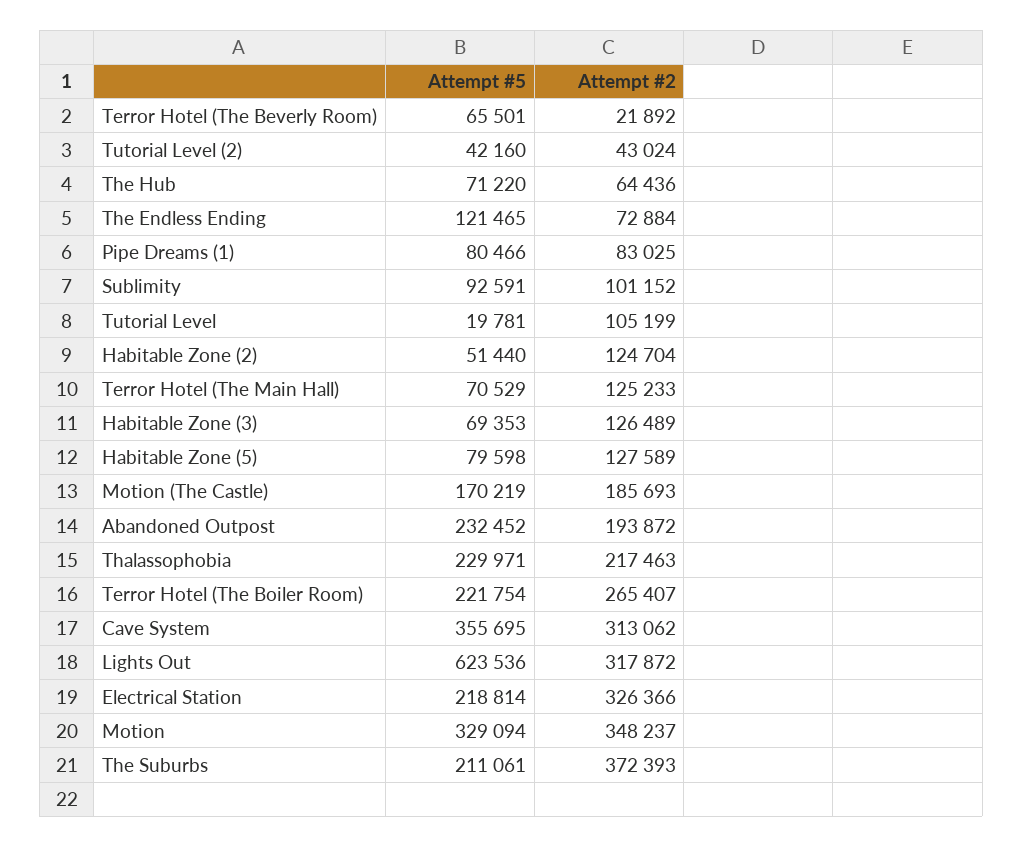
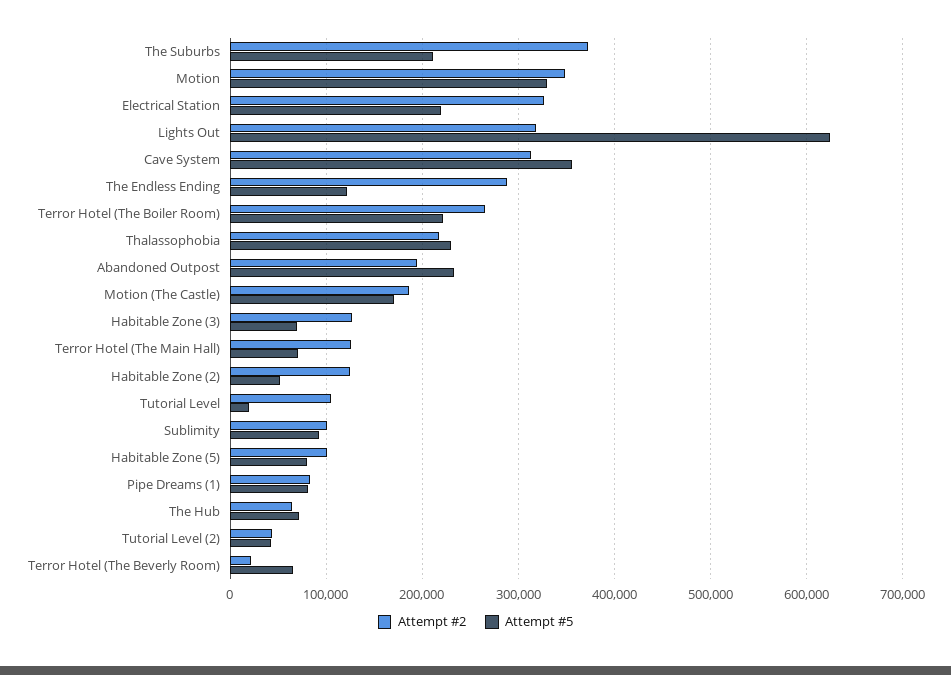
  {
    "Attempt #5": {
      "Terror Hotel (The Beverly Room)": 65501,
      "Tutorial Level (2)": 42160,
      "The Hub": 71220,
      "The Endless Ending": 121465,
      "Pipe Dreams (1)": 80466,
      "Sublimity": 92591,
      "Tutorial Level": 19781,
      "Habitable Zone (2)": 51440,
      "Terror Hotel (The Main Hall)": 70529,
      "Habitable Zone (3)": 69353,
      "Habitable Zone (5)": 79598,
      "Motion (The Castle)": 170219,
      "Abandoned Outpost": 232452,
      "Thalassophobia": 229971,
      "Terror Hotel (The Boiler Room)": 221754,
      "Cave System": 355695,
      "Lights Out": 623536,
      "Electrical Station": 218814,
      "Motion": 329094,
      "The Suburbs": 211061
    },
    "Attempt #2": {
      "Terror Hotel (The Beverly Room)": 21892,
      "Tutorial Level (2)": 43024,
      "The Hub": 64436,
-     "The Endless Ending": 72884,
+     "The Endless Ending": 290000,
      "Pipe Dreams (1)": 83025,
      "Sublimity": 101152,
      "Tutorial Level": 105199,
      "Habitable Zone (2)": 124704,
      "Terror Hotel (The Main Hall)": 125233,
      "Habitable Zone (3)": 126489,
-     "Habitable Zone (5)": 127589,
+     "Habitable Zone (5)": 100000,
      "Motion (The Castle)": 185693,
      "Abandoned Outpost": 193872,
      "Thalassophobia": 217463,
      "Terror Hotel (The Boiler Room)": 265407,
      "Cave System": 313062,
      "Lights Out": 317872,
      "Electrical Station": 326366,
      "Motion": 348237,
      "The Suburbs": 372393
    }
  }

